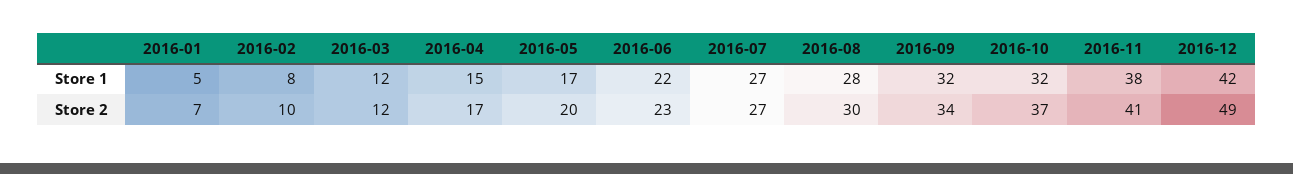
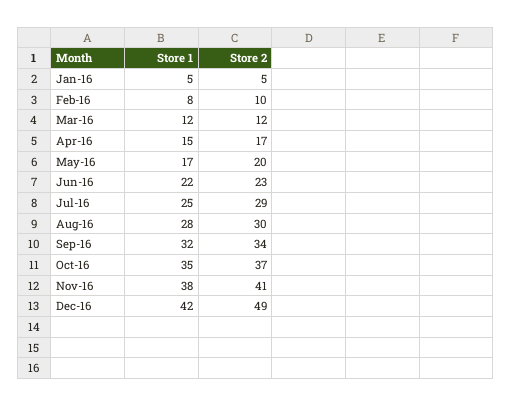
  {
    "2016-01": {
      "Store 1": 5,
-     "Store 2": 7
+     "Store 2": 5
    },
    "2016-02": {
      "Store 1": 8,
      "Store 2": 10
    },
    "2016-03": {
      "Store 1": 12,
      "Store 2": 12
    },
    "2016-04": {
      "Store 1": 15,
      "Store 2": 17
    },
    "2016-05": {
      "Store 1": 17,
      "Store 2": 20
    },
    "2016-06": {
      "Store 1": 22,
      "Store 2": 23
    },
    "2016-07": {
-     "Store 1": 27,
+     "Store 1": 25,
-     "Store 2": 27
+     "Store 2": 29
    },
    "2016-08": {
      "Store 1": 28,
      "Store 2": 30
    },
    "2016-09": {
      "Store 1": 32,
      "Store 2": 34
    },
    "2016-10": {
-     "Store 1": 32,
+     "Store 1": 35,
      "Store 2": 37
    },
    "2016-11": {
      "Store 1": 38,
      "Store 2": 41
    },
    "2016-12": {
      "Store 1": 42,
      "Store 2": 49
    }
  }

